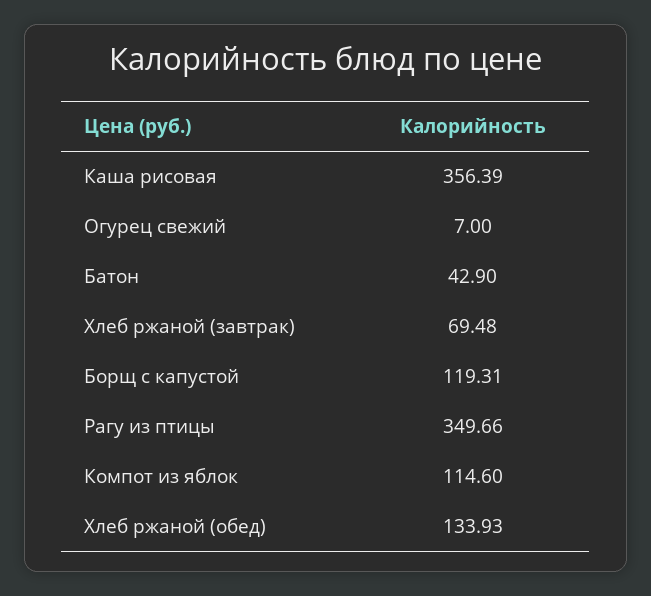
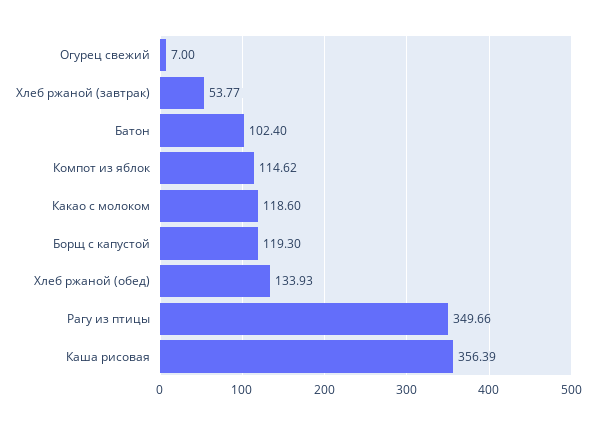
  {
    "Каша рисовая": 356.39,
    "Огурец свежий": 7,
-   "Батон": 42.9,
+   "Батон": 102.4,
-   "Хлеб ржаной (завтрак)": 69.48,
+   "Хлеб ржаной (завтрак)": 53.77,
-   "Борщ с капустой": 119.31,
+   "Борщ с капустой": 119.3,
    "Рагу из птицы": 349.66,
-   "Компот из яблок": 114.6,
+   "Компот из яблок": 114.62,
-   "Хлеб ржаной (обед)": 133.93
+   "Хлеб ржаной (обед)": 133.93,
+   "Какао с молоком": 118.6
  }

